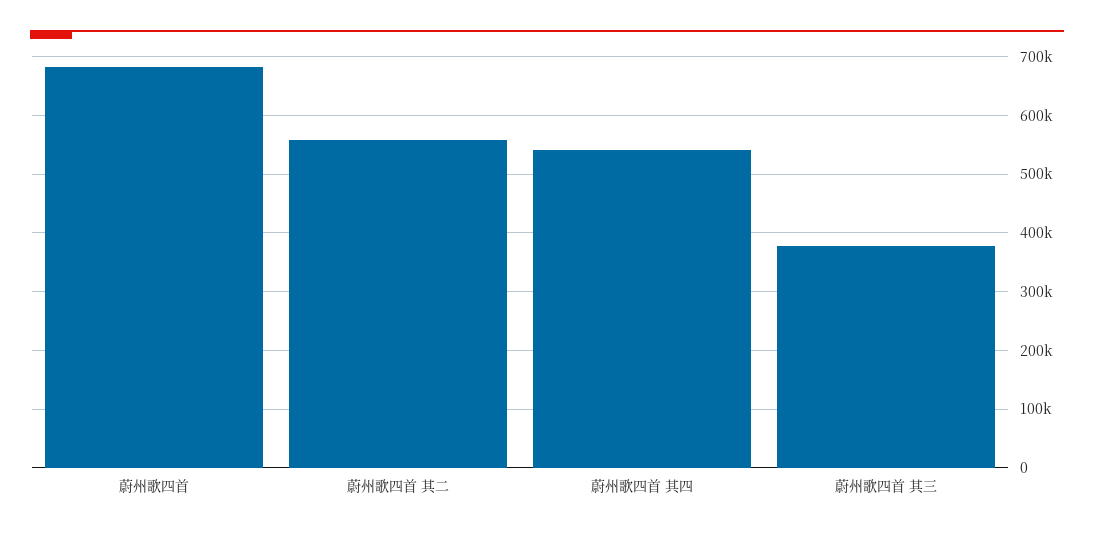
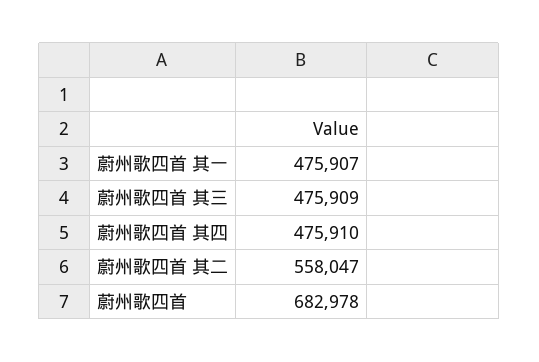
  {
    "蔚州歌四首": 682978,
    "蔚州歌四首 其二": 558047,
-   "蔚州歌四首 其四": 540000,
+   "蔚州歌四首 其四": 475910,
-   "蔚州歌四首 其三": 380000
+   "蔚州歌四首 其三": 475909,
+   "蔚州歌四首 其一": 475907
  }

